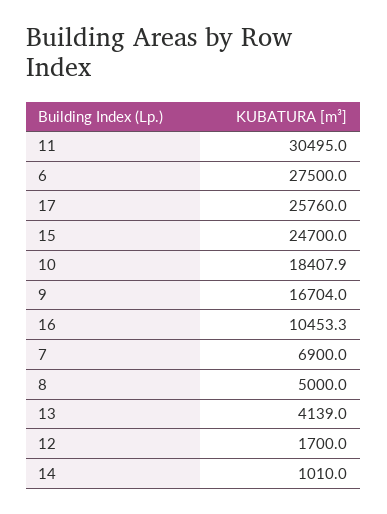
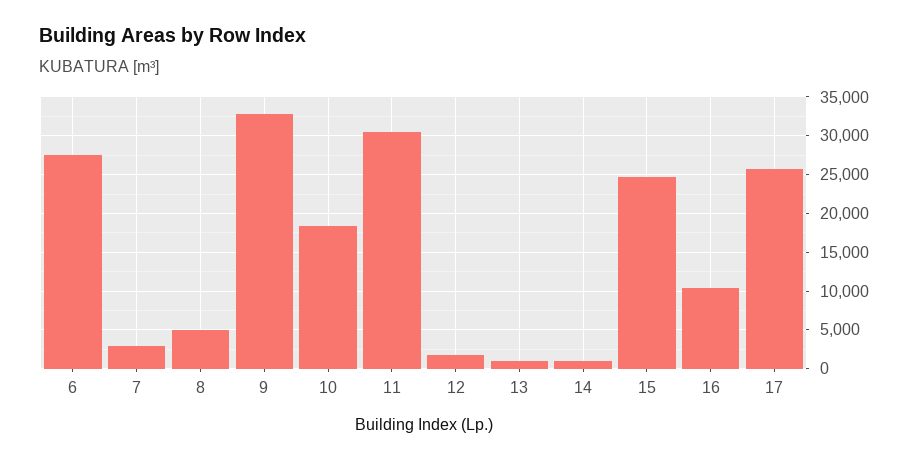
  {
    "11": 30495,
    "6": 27500,
    "17": 25760,
    "15": 24700,
    "10": 18407.9,
-   "9": 16704,
+   "9": 33000,
    "16": 10453.3,
-   "7": 6900,
+   "7": 3000,
    "8": 5000,
-   "13": 4139,
+   "13": 1000,
    "12": 1700,
    "14": 1010
  }

